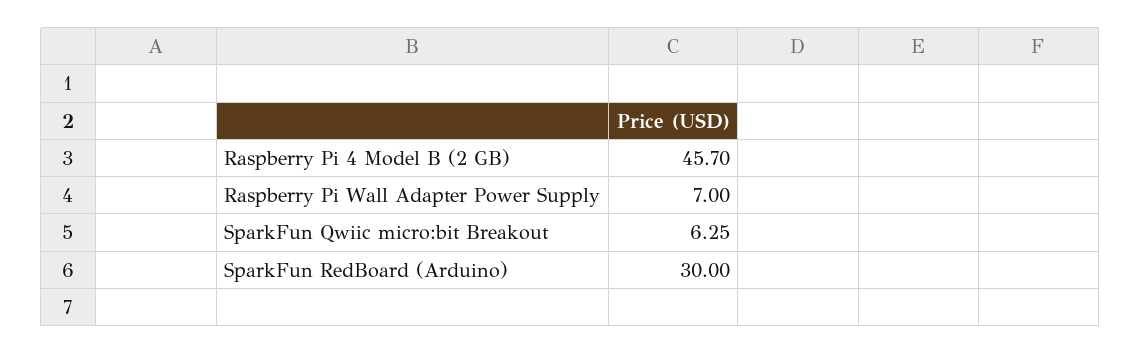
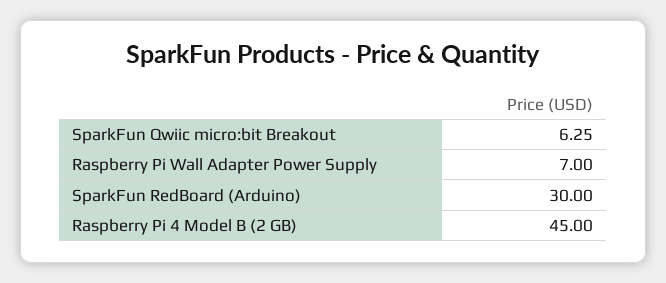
  {
-   "Raspberry Pi 4 Model B (2 GB)": 45.7,
+   "Raspberry Pi 4 Model B (2 GB)": 45,
    "Raspberry Pi Wall Adapter Power Supply": 7,
    "SparkFun Qwiic micro:bit Breakout": 6.25,
    "SparkFun RedBoard (Arduino)": 30
  }

